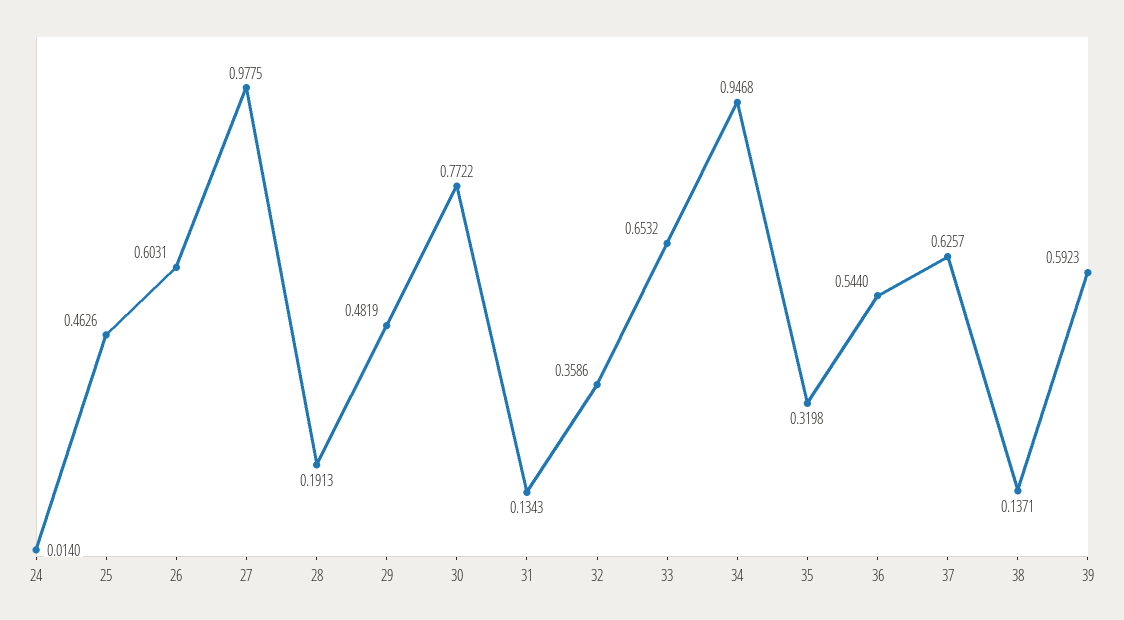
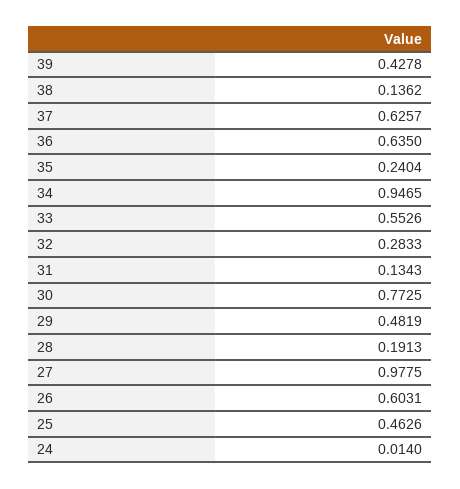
  {
    "24": 0.014,
    "25": 0.4626,
    "26": 0.6031,
    "27": 0.9775,
    "28": 0.1913,
    "29": 0.4819,
-   "30": 0.7722,
+   "30": 0.7725,
    "31": 0.1343,
-   "32": 0.3586,
+   "32": 0.2833,
-   "33": 0.6532,
+   "33": 0.5526,
-   "34": 0.9468,
+   "34": 0.9465,
-   "35": 0.3198,
+   "35": 0.2404,
-   "36": 0.544,
+   "36": 0.635,
    "37": 0.6257,
-   "38": 0.1371,
+   "38": 0.1362,
-   "39": 0.5923
+   "39": 0.4278
  }

